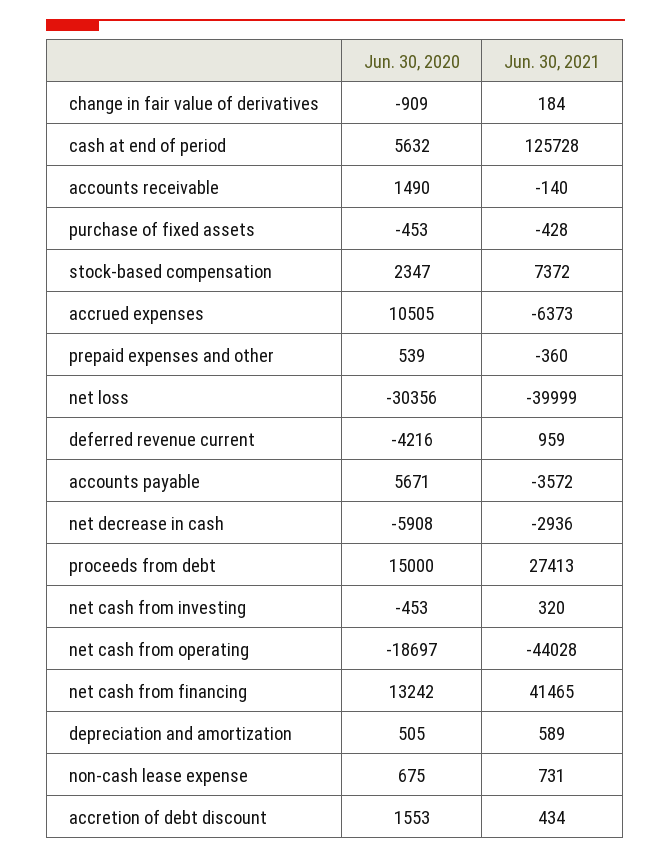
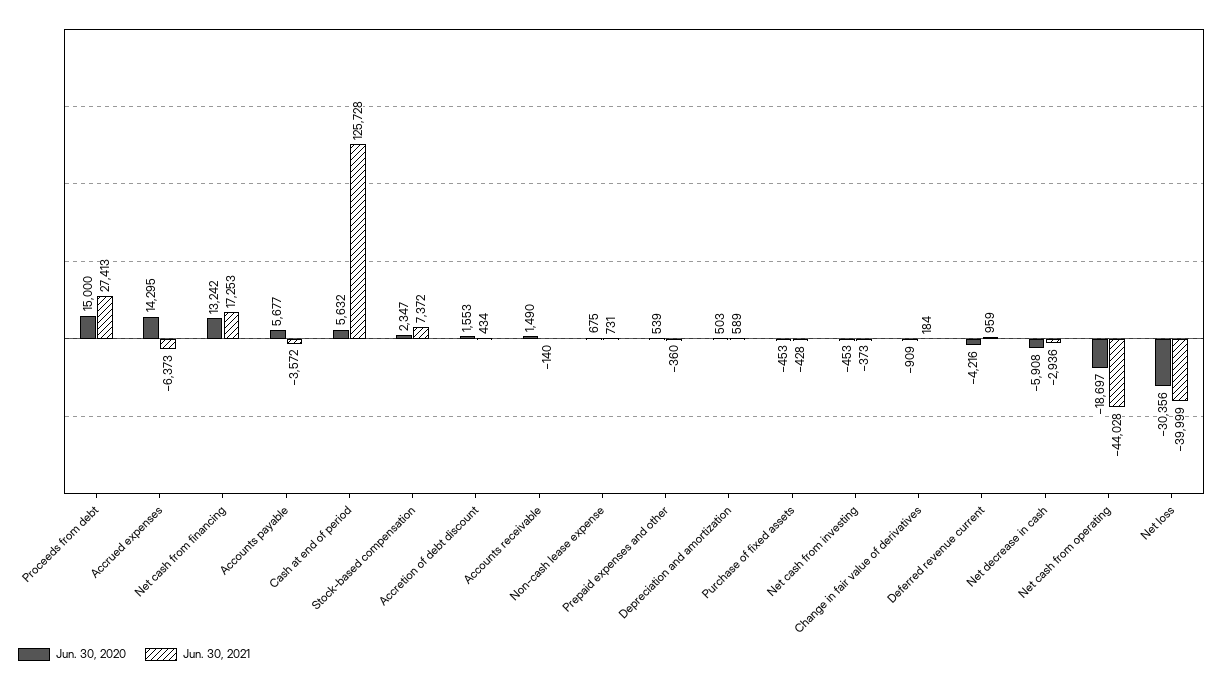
  {
    "Jun. 30, 2020": {
      "change in fair value of derivatives": -909,
      "cash at end of period": 5632,
      "accounts receivable": 1490,
      "purchase of fixed assets": -453,
      "stock-based compensation": 2347,
-     "accrued expenses": 10505,
+     "accrued expenses": 14295,
      "prepaid expenses and other": 539,
      "net loss": -30356,
      "deferred revenue current": -4216,
-     "accounts payable": 5671,
+     "accounts payable": 5677,
      "net decrease in cash": -5908,
      "proceeds from debt": 15000,
      "net cash from investing": -453,
      "net cash from operating": -18697,
      "net cash from financing": 13242,
-     "depreciation and amortization": 505,
+     "depreciation and amortization": 503,
      "non-cash lease expense": 675,
      "accretion of debt discount": 1553
    },
    "Jun. 30, 2021": {
      "change in fair value of derivatives": 184,
      "cash at end of period": 125728,
      "accounts receivable": -140,
      "purchase of fixed assets": -428,
      "stock-based compensation": 7372,
      "accrued expenses": -6373,
      "prepaid expenses and other": -360,
      "net loss": -39999,
      "deferred revenue current": 959,
      "accounts payable": -3572,
      "net decrease in cash": -2936,
      "proceeds from debt": 27413,
-     "net cash from investing": 320,
+     "net cash from investing": -373,
      "net cash from operating": -44028,
-     "net cash from financing": 41465,
+     "net cash from financing": 17253,
      "depreciation and amortization": 589,
      "non-cash lease expense": 731,
      "accretion of debt discount": 434
    }
  }

